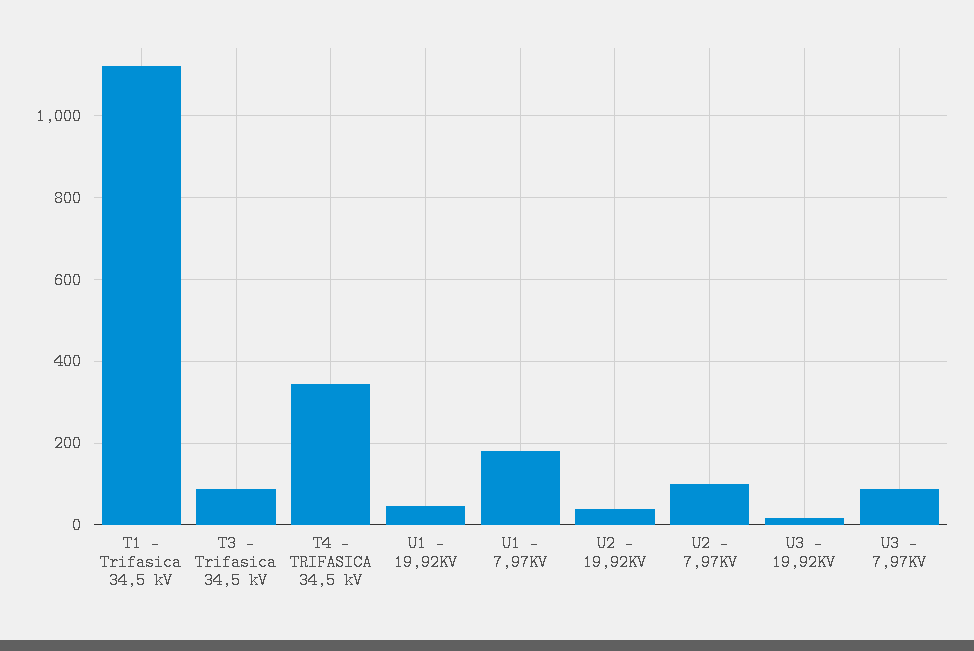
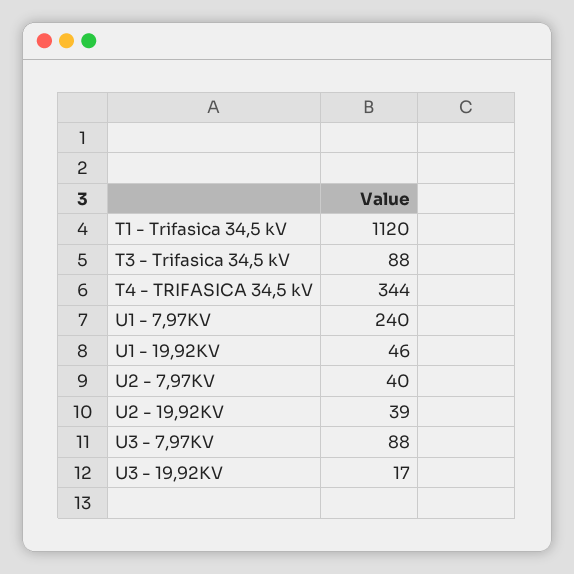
  {
    "T1 - Trifasica 34,5 kV": 1120,
    "T3 - Trifasica 34,5 kV": 88,
    "T4 - TRIFASICA 34,5 kV": 344,
    "U1 - 19,92KV": 46,
-   "U1 - 7,97KV": 180,
+   "U1 - 7,97KV": 240,
    "U2 - 19,92KV": 39,
-   "U2 - 7,97KV": 100,
+   "U2 - 7,97KV": 40,
    "U3 - 19,92KV": 17,
    "U3 - 7,97KV": 88
  }

